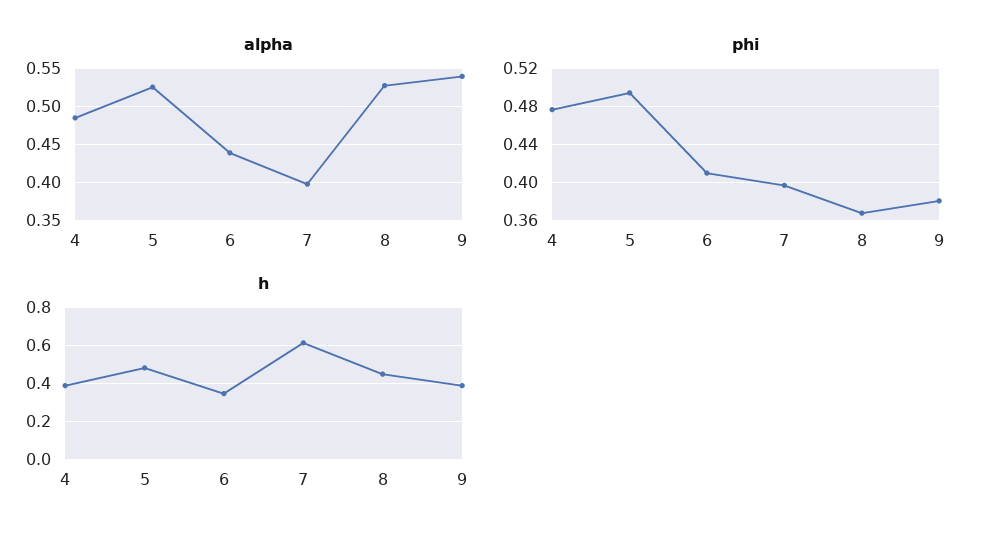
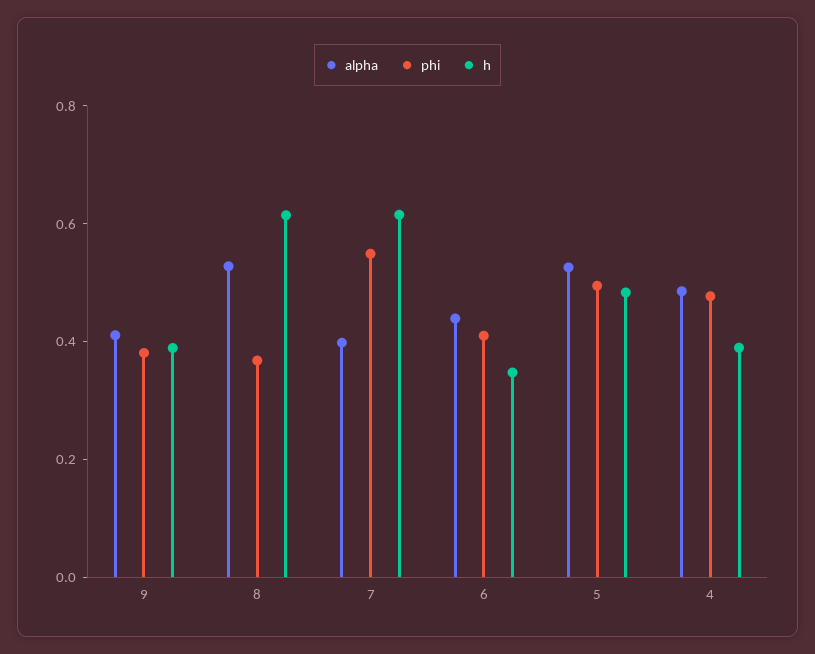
  {
    "alpha": {
      "4": 0.49,
      "5": 0.53,
      "6": 0.44,
      "7": 0.4,
      "8": 0.53,
-     "9": 0.54
+     "9": 0.4
    },
    "phi": {
      "4": 0.48,
      "5": 0.49,
      "6": 0.41,
-     "7": 0.4,
+     "7": 0.55,
      "8": 0.37,
      "9": 0.38
    },
    "h": {
      "4": 0.4,
      "5": 0.5,
      "6": 0.35,
      "7": 0.6,
-     "8": 0.45,
+     "8": 0.6,
      "9": 0.4
    }
  }

